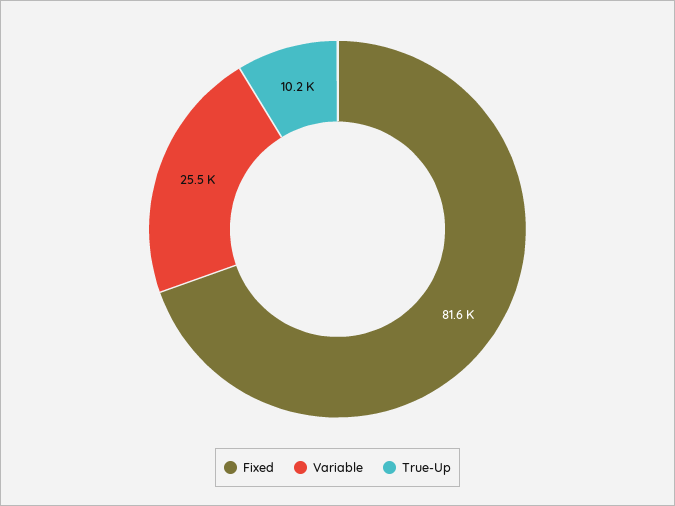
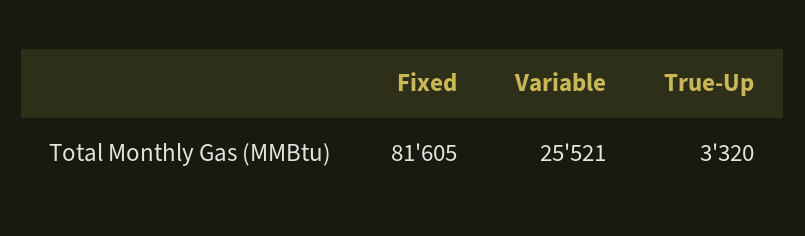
  {
    "Fixed": 81605,
    "Variable": 25521,
-   "True-Up": 10200
+   "True-Up": 3320
  }

